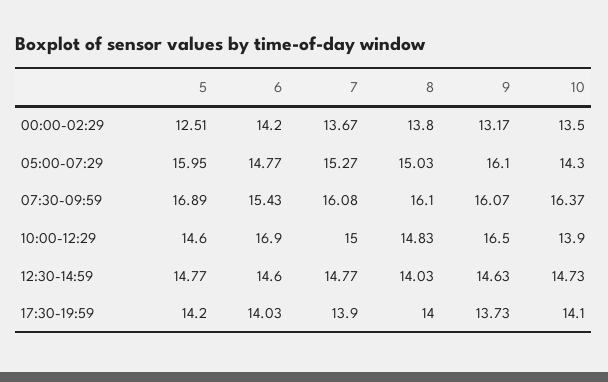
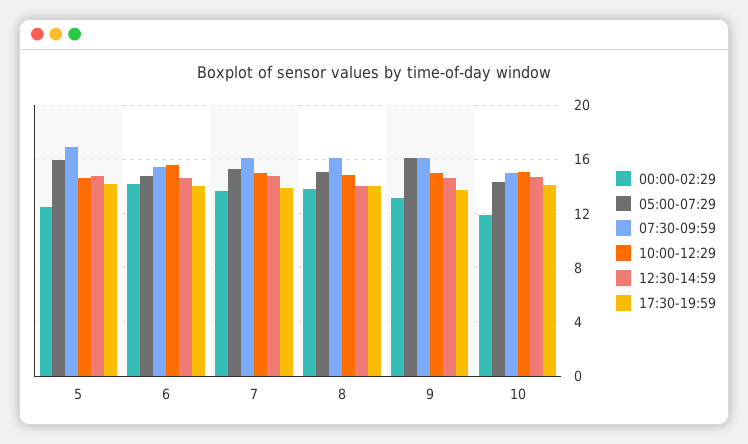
  {
    "00:00-02:29": {
      "5": 12.51,
      "6": 14.2,
      "7": 13.67,
      "8": 13.8,
      "9": 13.17,
-     "10": 13.5
+     "10": 12
    },
    "05:00-07:29": {
      "5": 15.95,
      "6": 14.77,
      "7": 15.27,
      "8": 15.03,
      "9": 16.1,
      "10": 14.3
    },
    "07:30-09:59": {
      "5": 16.89,
      "6": 15.43,
      "7": 16.08,
      "8": 16.1,
      "9": 16.07,
-     "10": 16.37
+     "10": 15
    },
    "10:00-12:29": {
      "5": 14.6,
-     "6": 16.9,
+     "6": 15.5,
      "7": 15,
      "8": 14.83,
-     "9": 16.5,
+     "9": 15,
-     "10": 13.9
+     "10": 15
    },
    "12:30-14:59": {
      "5": 14.77,
      "6": 14.6,
      "7": 14.77,
      "8": 14.03,
      "9": 14.63,
      "10": 14.73
    },
    "17:30-19:59": {
      "5": 14.2,
      "6": 14.03,
      "7": 13.9,
      "8": 14,
      "9": 13.73,
      "10": 14.1
    }
  }

